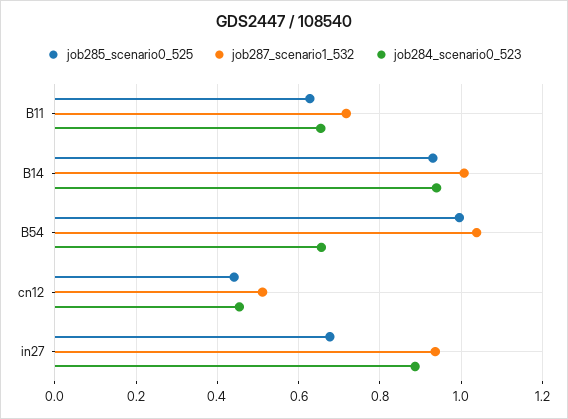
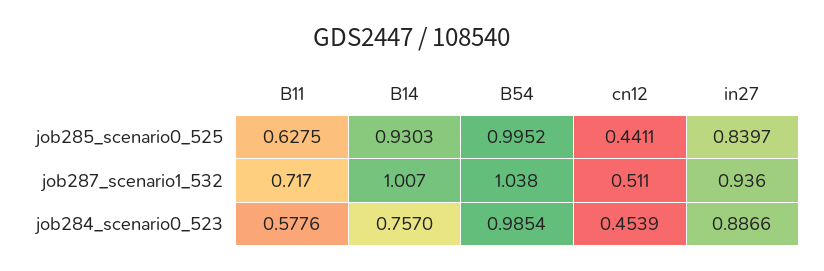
  {
    "job285_scenario0_525": {
      "B11": 0.6275,
      "B14": 0.9303,
      "B54": 0.9952,
      "cn12": 0.4411,
-     "in27": 0.68
+     "in27": 0.8397
    },
    "job287_scenario1_532": {
      "B11": 0.717,
      "B14": 1.007,
      "B54": 1.038,
      "cn12": 0.511,
      "in27": 0.936
    },
    "job284_scenario0_523": {
-     "B11": 0.66,
+     "B11": 0.5776,
-     "B14": 0.94,
+     "B14": 0.757,
-     "B54": 0.66,
+     "B54": 0.9854,
      "cn12": 0.4539,
      "in27": 0.8866
    }
  }

